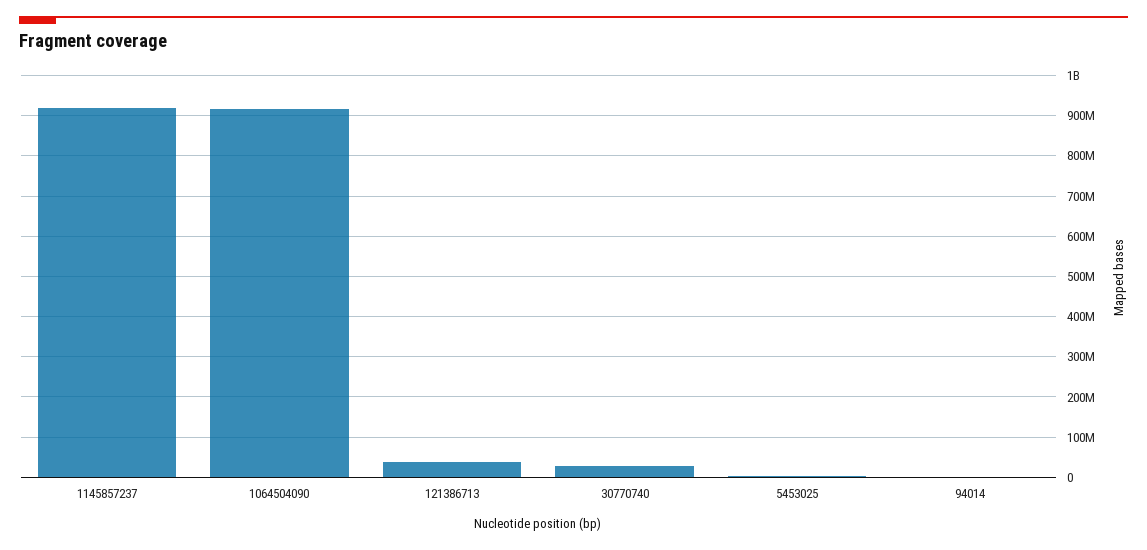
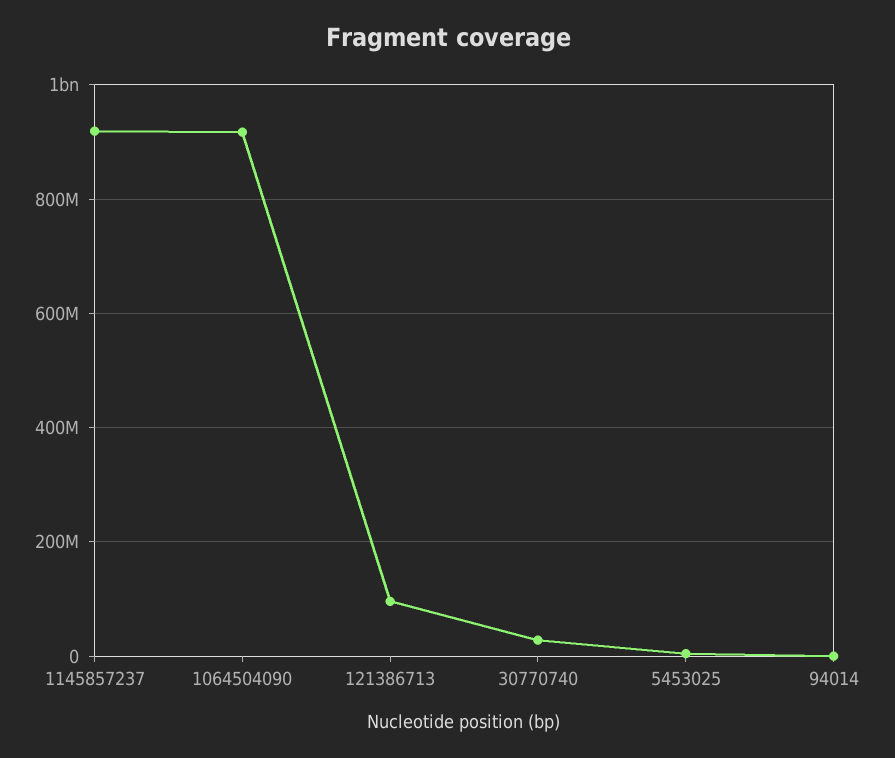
  {
    "1145857237": 920000000,
    "1064504090": 920000000,
-   "121386713": 40000000,
+   "121386713": 100000000,
    "30770740": 20000000,
    "5453025": 0,
    "94014": 0
  }

